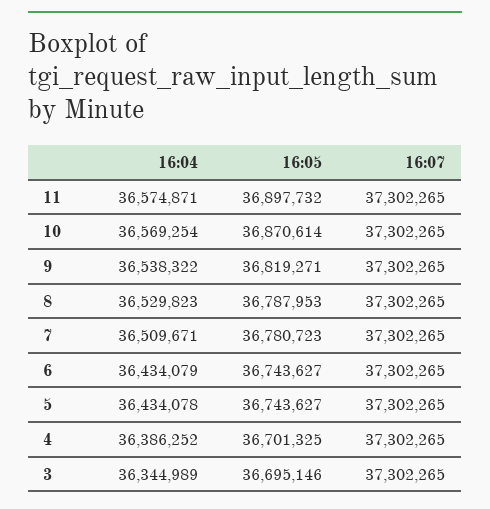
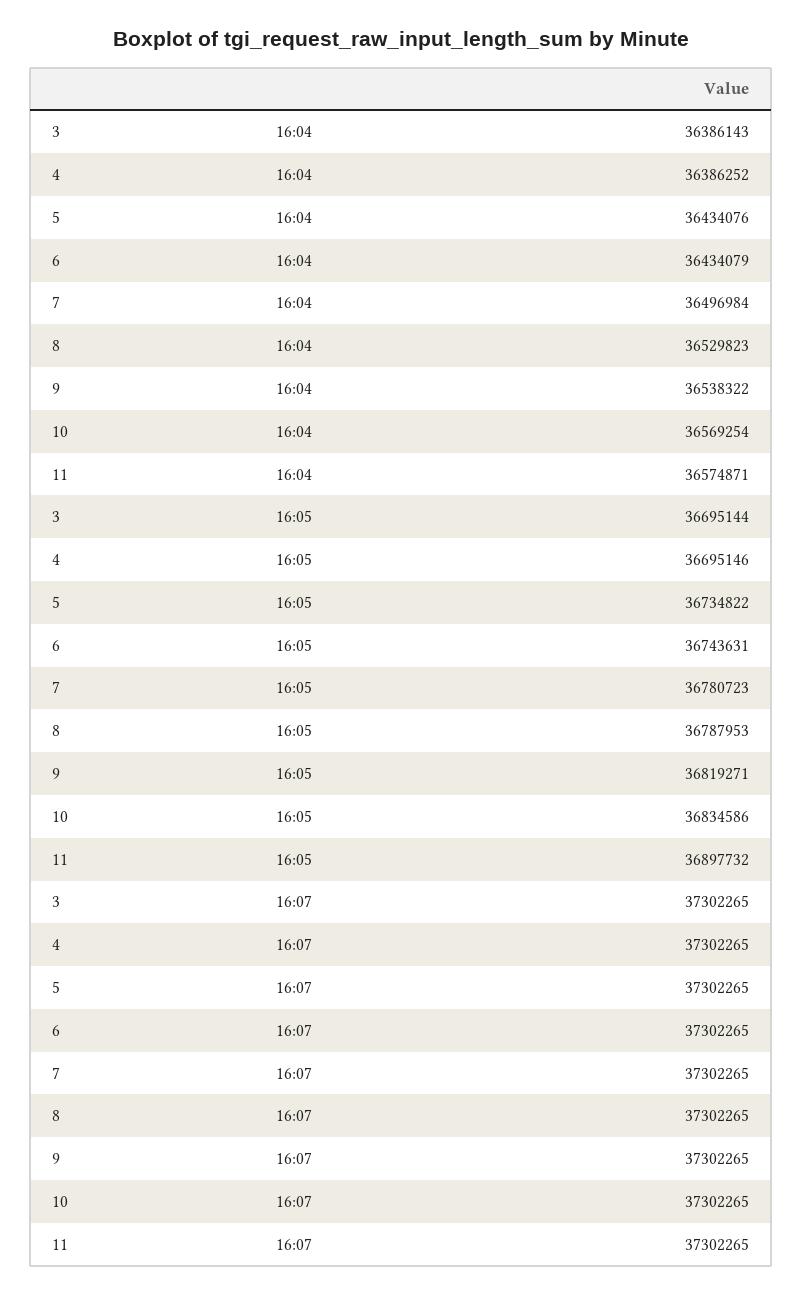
  {
    "16:04": {
      "11": 36574871,
      "10": 36569254,
      "9": 36538322,
      "8": 36529823,
-     "7": 36509671,
+     "7": 36496984,
      "6": 36434079,
-     "5": 36434078,
+     "5": 36434076,
      "4": 36386252,
-     "3": 36344989
+     "3": 36386143
    },
    "16:05": {
      "11": 36897732,
-     "10": 36870614,
+     "10": 36834586,
      "9": 36819271,
      "8": 36787953,
      "7": 36780723,
-     "6": 36743627,
+     "6": 36743631,
-     "5": 36743627,
+     "5": 36734822,
-     "4": 36701325,
+     "4": 36695146,
-     "3": 36695146
+     "3": 36695144
    },
    "16:07": {
      "11": 37302265,
      "10": 37302265,
      "9": 37302265,
      "8": 37302265,
      "7": 37302265,
      "6": 37302265,
      "5": 37302265,
      "4": 37302265,
      "3": 37302265
    }
  }

